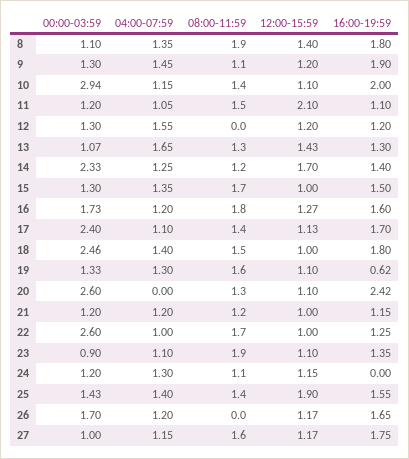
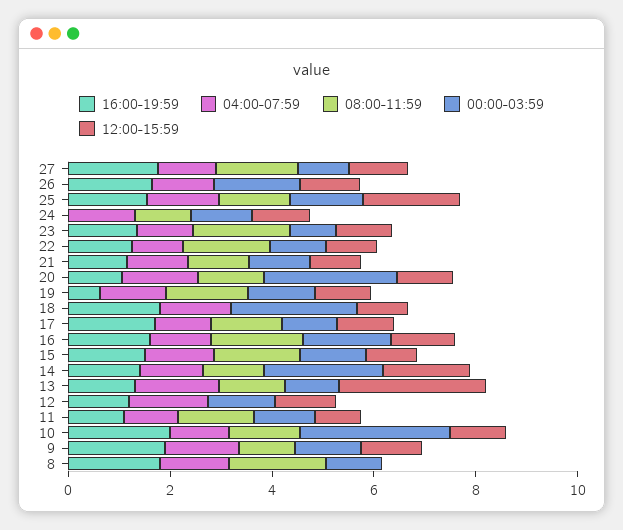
  {
    "00:00-03:59": {
      "8": 1.1,
      "9": 1.3,
      "10": 2.94,
      "11": 1.2,
      "12": 1.3,
      "13": 1.07,
      "14": 2.33,
      "15": 1.3,
      "16": 1.73,
-     "17": 2.4,
+     "17": 1,
      "18": 2.46,
      "19": 1.33,
      "20": 2.6,
      "21": 1.2,
-     "22": 2.6,
+     "22": 1,
      "23": 0.9,
      "24": 1.2,
      "25": 1.43,
      "26": 1.7,
      "27": 1
    },
    "04:00-07:59": {
      "8": 1.35,
      "9": 1.45,
      "10": 1.15,
      "11": 1.05,
      "12": 1.55,
      "13": 1.65,
      "14": 1.25,
      "15": 1.35,
      "16": 1.2,
      "17": 1.1,
      "18": 1.4,
      "19": 1.3,
-     "20": 0,
+     "20": 1.5,
      "21": 1.2,
      "22": 1,
      "23": 1.1,
      "24": 1.3,
      "25": 1.4,
      "26": 1.2,
      "27": 1.15
    },
    "08:00-11:59": {
      "8": 1.9,
      "9": 1.1,
      "10": 1.4,
      "11": 1.5,
      "12": 0,
      "13": 1.3,
      "14": 1.2,
      "15": 1.7,
      "16": 1.8,
      "17": 1.4,
-     "18": 1.5,
+     "18": 0,
      "19": 1.6,
      "20": 1.3,
      "21": 1.2,
      "22": 1.7,
      "23": 1.9,
      "24": 1.1,
      "25": 1.4,
      "26": 0,
      "27": 1.6
    },
    "12:00-15:59": {
-     "8": 1.4,
+     "8": 0,
      "9": 1.2,
      "10": 1.1,
-     "11": 2.1,
+     "11": 1,
      "12": 1.2,
-     "13": 1.43,
+     "13": 3,
      "14": 1.7,
      "15": 1,
      "16": 1.27,
      "17": 1.13,
      "18": 1,
      "19": 1.1,
      "20": 1.1,
      "21": 1,
      "22": 1,
      "23": 1.1,
      "24": 1.15,
      "25": 1.9,
      "26": 1.17,
      "27": 1.17
    },
    "16:00-19:59": {
      "8": 1.8,
      "9": 1.9,
      "10": 2,
      "11": 1.1,
      "12": 1.2,
      "13": 1.3,
      "14": 1.4,
      "15": 1.5,
      "16": 1.6,
      "17": 1.7,
      "18": 1.8,
      "19": 0.62,
-     "20": 2.42,
+     "20": 1,
      "21": 1.15,
      "22": 1.25,
      "23": 1.35,
      "24": 0,
      "25": 1.55,
      "26": 1.65,
      "27": 1.75
    }
  }

